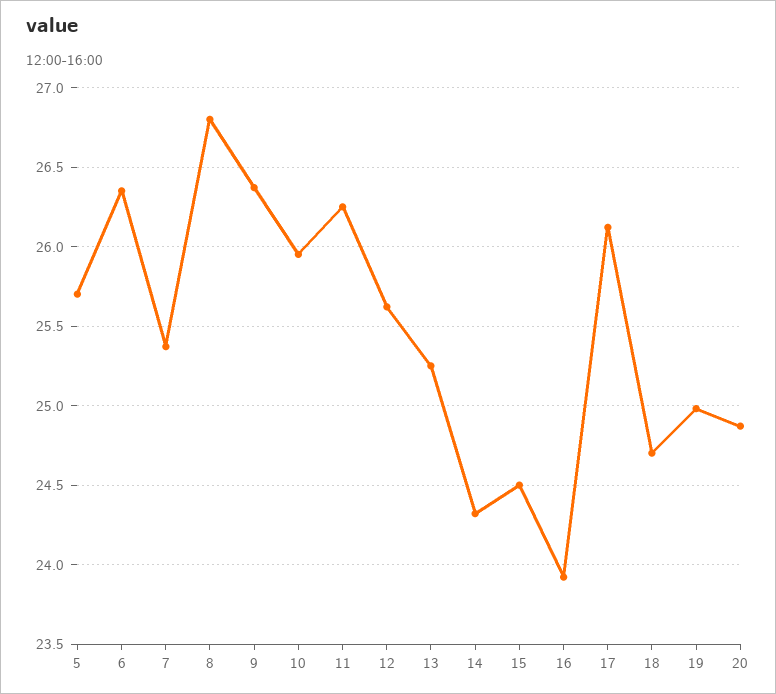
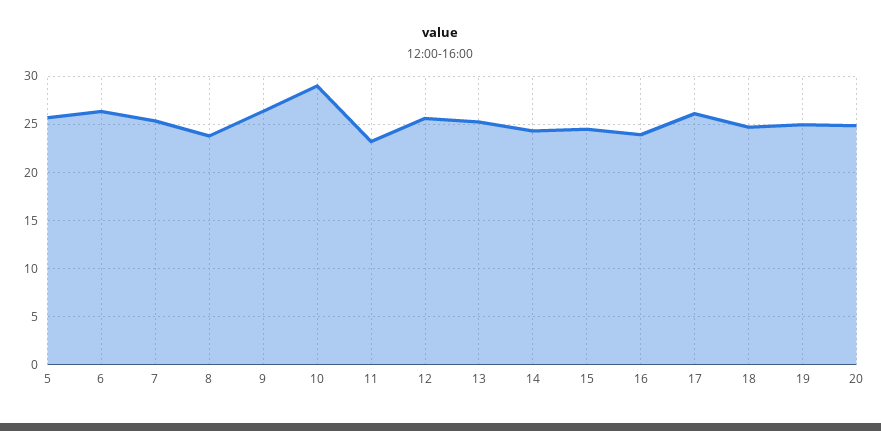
  {
    "5": 25.7,
    "6": 26.35,
    "7": 25.35,
-   "8": 26.8,
+   "8": 24,
    "9": 26.35,
-   "10": 25.95,
+   "10": 29,
-   "11": 26.25,
+   "11": 23,
    "12": 25.6,
    "13": 25.25,
    "14": 24.3,
    "15": 24.5,
    "16": 23.9,
    "17": 26.1,
    "18": 24.7,
    "19": 25,
    "20": 24.85
  }

